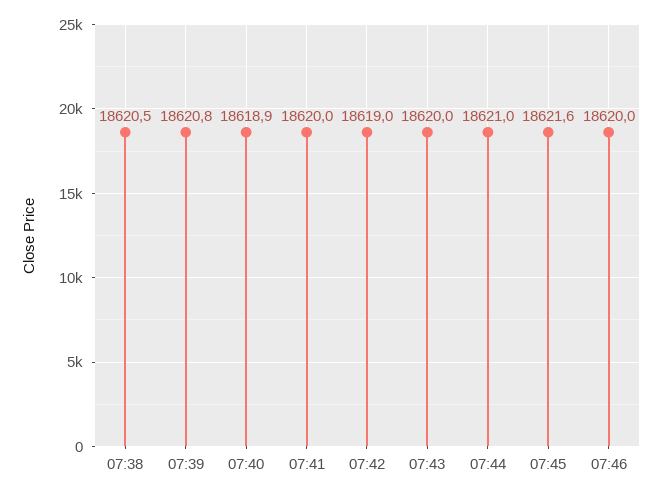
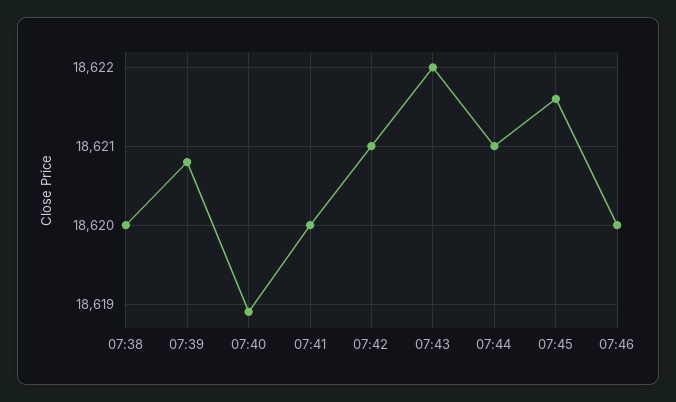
  {
-   "07:38": 18620.5,
+   "07:38": 18620,
    "07:39": 18620.8,
    "07:40": 18618.9,
    "07:41": 18620,
-   "07:42": 18619,
+   "07:42": 18621,
-   "07:43": 18620,
+   "07:43": 18622,
    "07:44": 18621,
    "07:45": 18621.6,
    "07:46": 18620
  }

